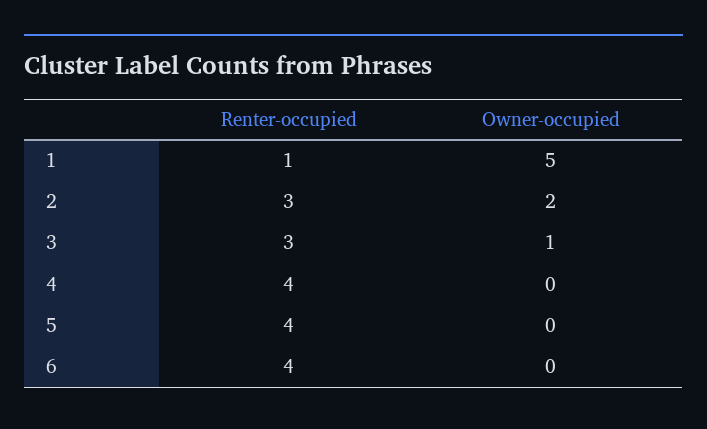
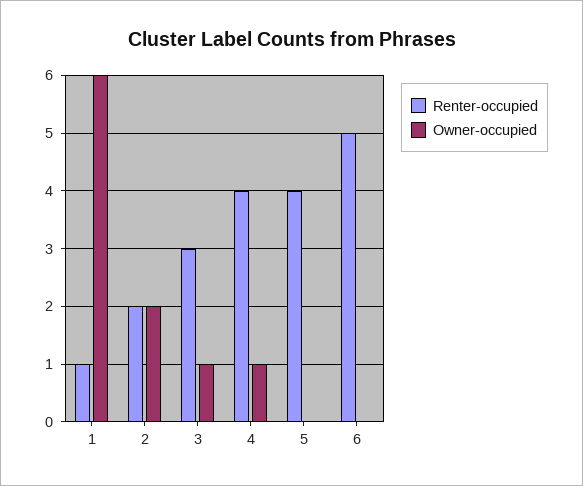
  {
    "Renter-occupied": {
      "1": 1,
-     "2": 3,
+     "2": 2,
      "3": 3,
      "4": 4,
      "5": 4,
-     "6": 4
+     "6": 5
    },
    "Owner-occupied": {
-     "1": 5,
+     "1": 6,
      "2": 2,
      "3": 1,
-     "4": 0,
+     "4": 1,
      "5": 0,
      "6": 0
    }
  }

